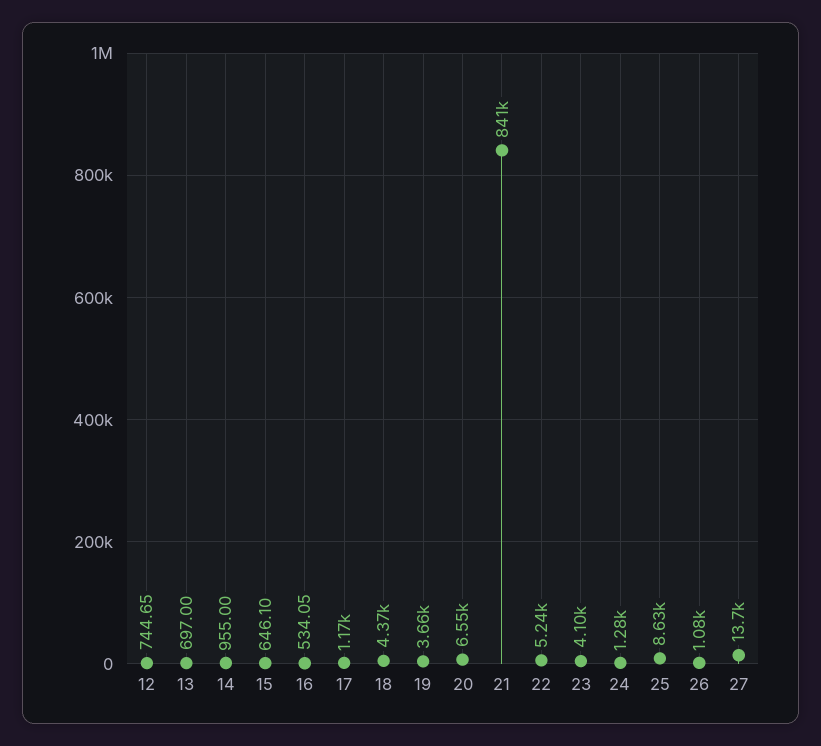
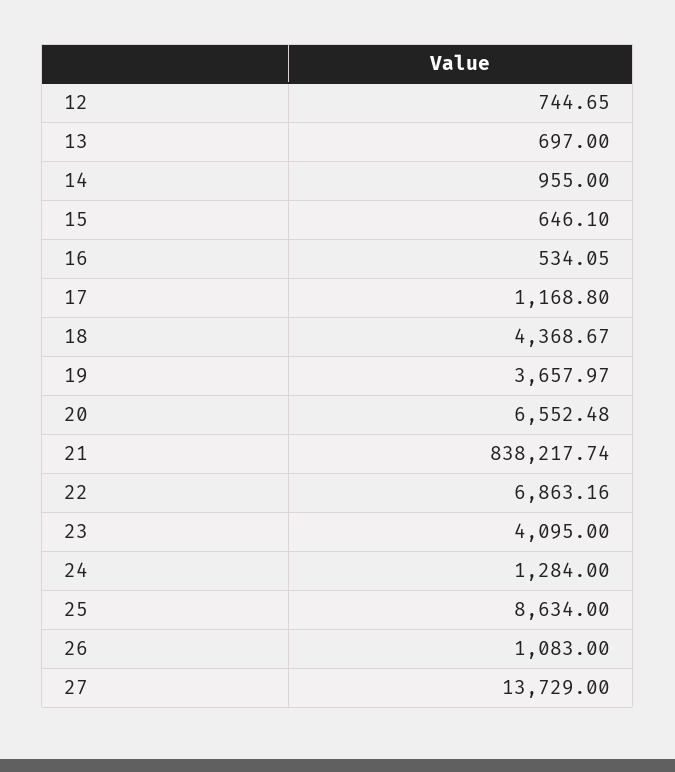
  {
    "12": 744.65,
    "13": 697,
    "14": 955,
    "15": 646.1,
    "16": 534.05,
    "17": 1168.8,
    "18": 4368.67,
    "19": 3657.97,
    "20": 6552.48,
-   "21": 841000,
+   "21": 838217.74,
-   "22": 5240,
+   "22": 6863.16,
    "23": 4095,
    "24": 1284,
    "25": 8634,
    "26": 1083,
    "27": 13729
  }

